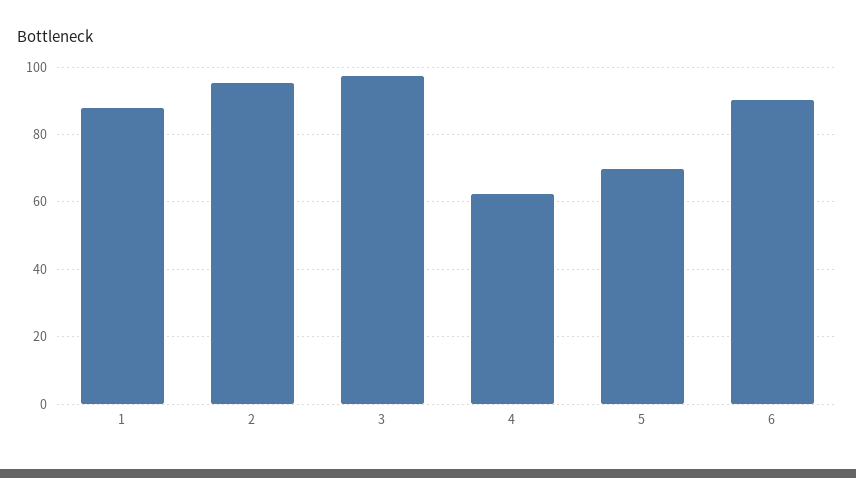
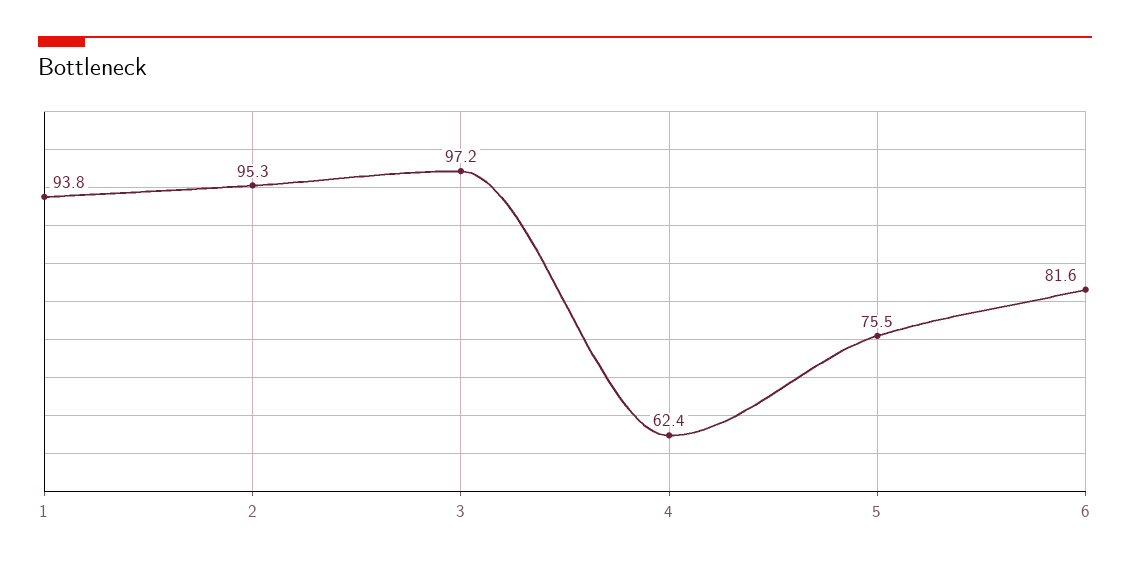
  {
-   "1": 88,
+   "1": 93.8,
    "2": 95.3,
    "3": 97.2,
    "4": 62.4,
-   "5": 70,
+   "5": 75.5,
-   "6": 90
+   "6": 81.6
  }

